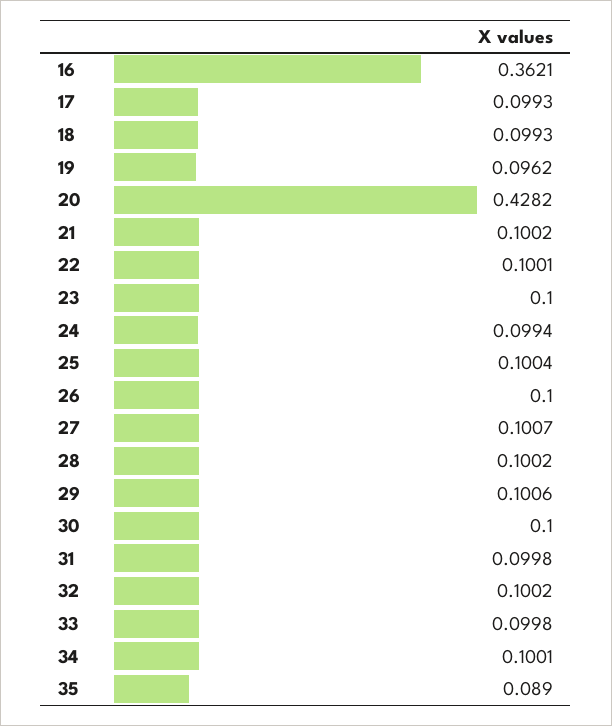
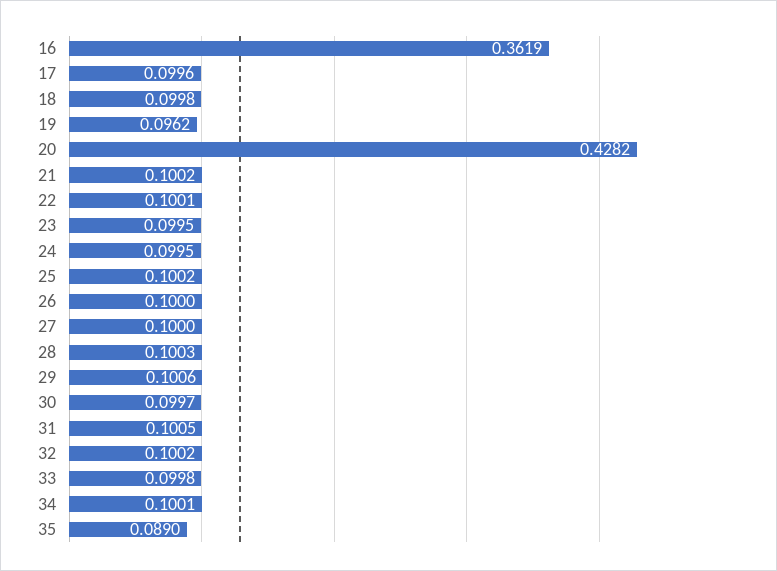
  {
-   "16": 0.3621,
+   "16": 0.3619,
-   "17": 0.0993,
+   "17": 0.0996,
-   "18": 0.0993,
+   "18": 0.0998,
    "19": 0.0962,
    "20": 0.4282,
    "21": 0.1002,
    "22": 0.1001,
-   "23": 0.1,
+   "23": 0.0995,
-   "24": 0.0994,
+   "24": 0.0995,
-   "25": 0.1004,
+   "25": 0.1002,
    "26": 0.1,
-   "27": 0.1007,
+   "27": 0.1,
-   "28": 0.1002,
+   "28": 0.1003,
    "29": 0.1006,
-   "30": 0.1,
+   "30": 0.0997,
-   "31": 0.0998,
+   "31": 0.1005,
    "32": 0.1002,
    "33": 0.0998,
    "34": 0.1001,
    "35": 0.089
  }

